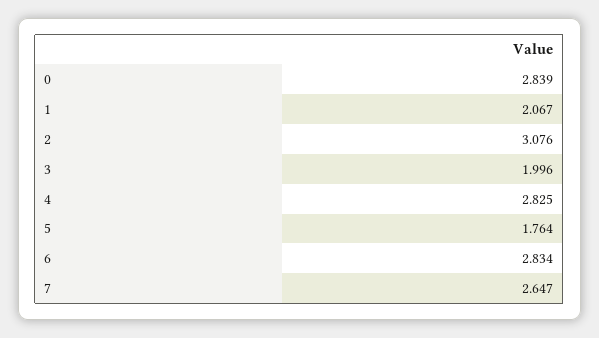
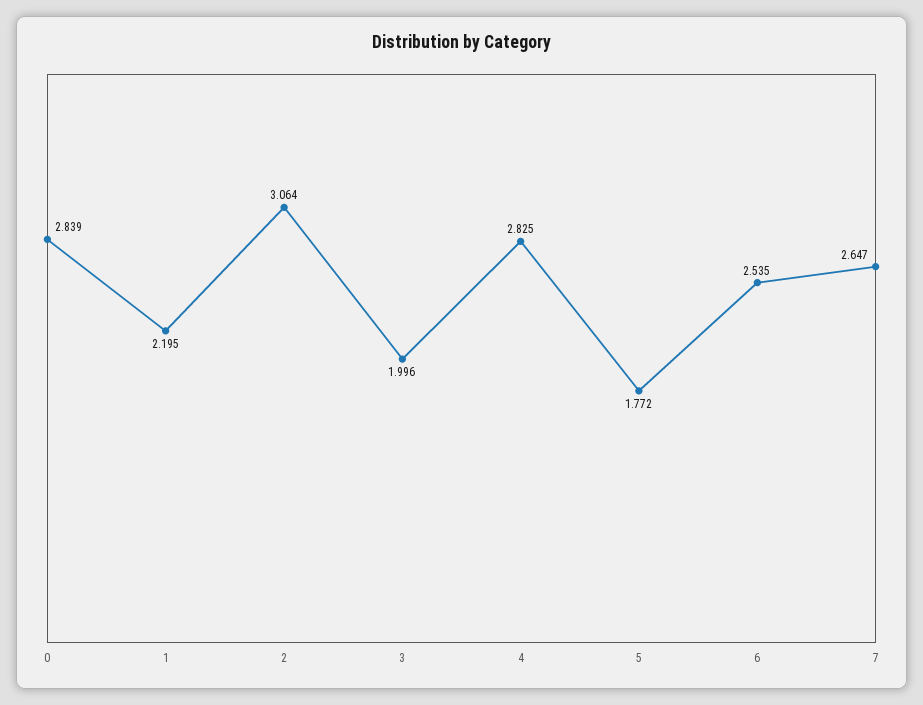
  {
    "0": 2.839,
-   "1": 2.067,
+   "1": 2.195,
-   "2": 3.076,
+   "2": 3.064,
    "3": 1.996,
    "4": 2.825,
-   "5": 1.764,
+   "5": 1.772,
-   "6": 2.834,
+   "6": 2.535,
    "7": 2.647
  }

